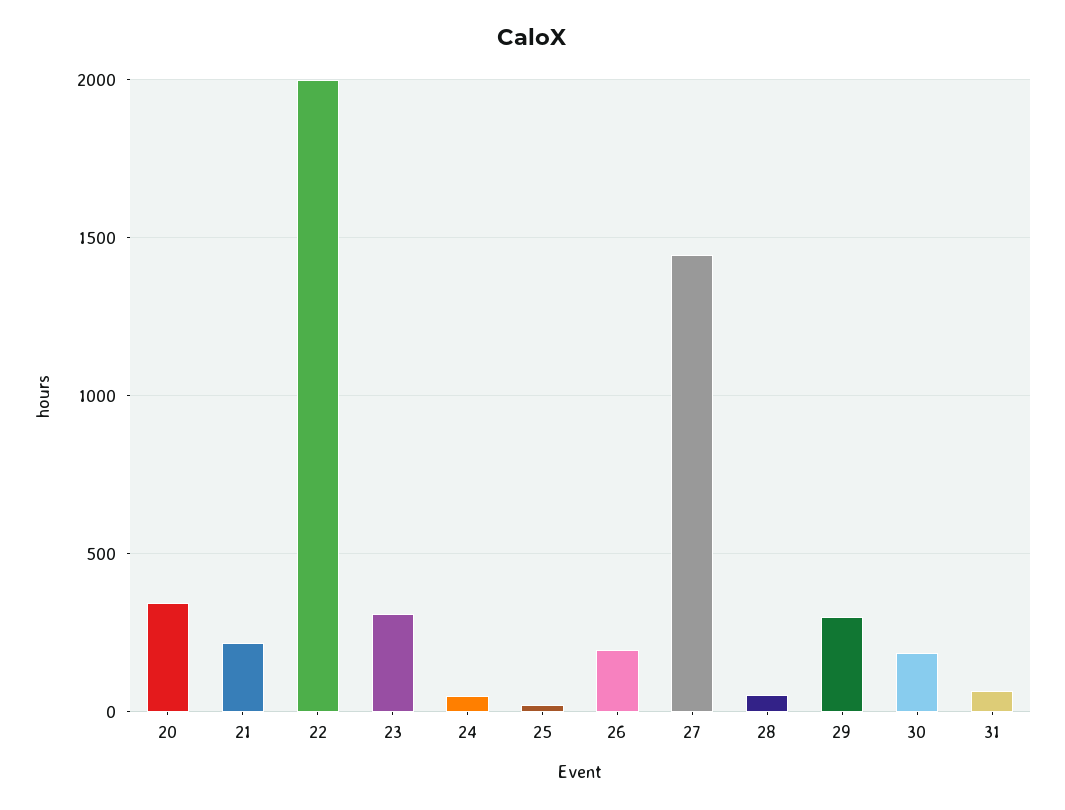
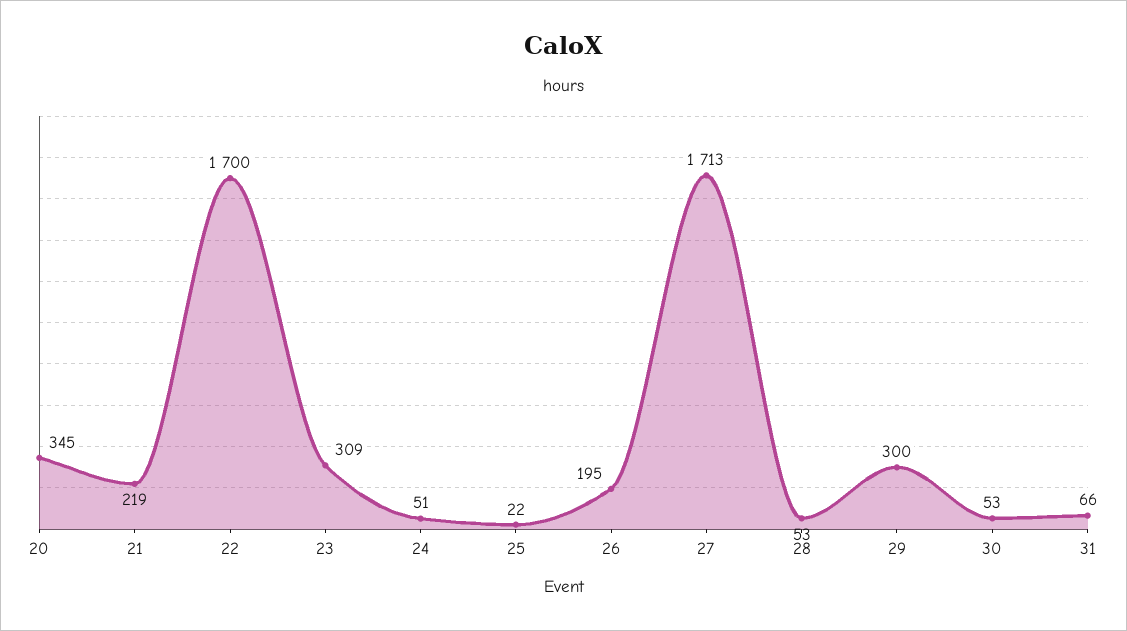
  {
    "20": 345,
    "21": 219,
-   "22": 2000,
+   "22": 1700,
    "23": 309,
    "24": 51,
    "25": 22,
    "26": 195,
-   "27": 1450,
+   "27": 1713,
    "28": 53,
    "29": 300,
-   "30": 200,
+   "30": 53,
    "31": 66
  }

